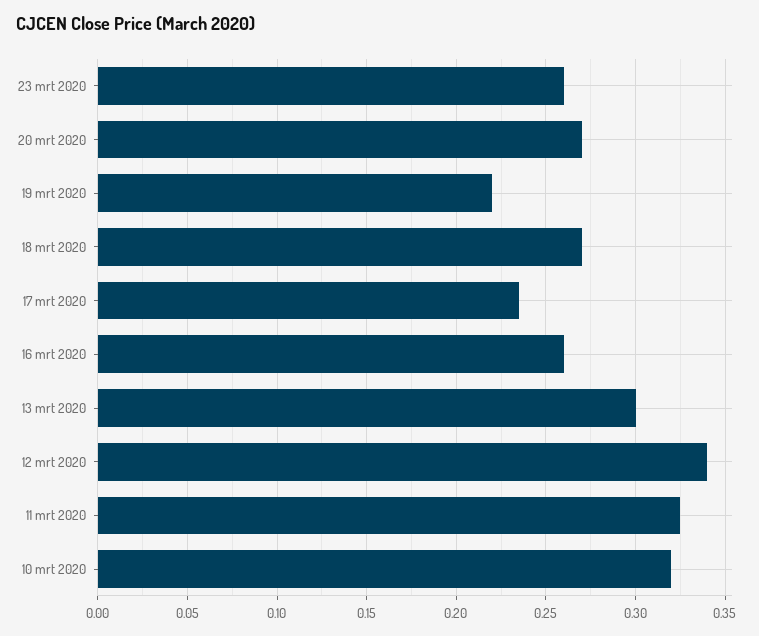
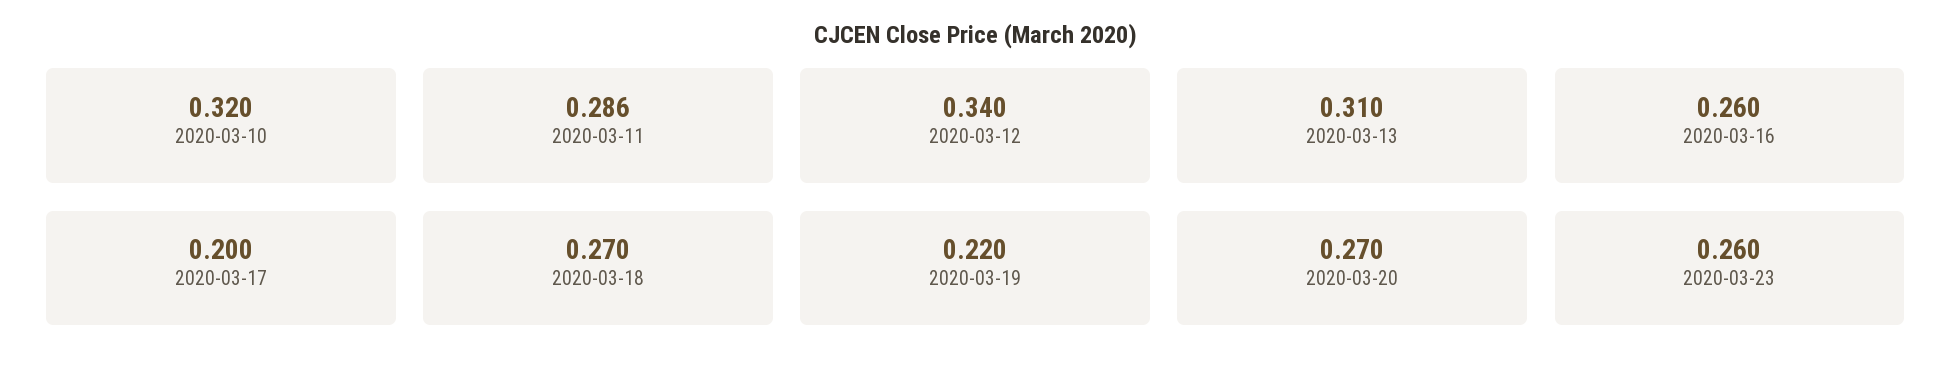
  {
    "23 mrt 2020": 0.26,
    "20 mrt 2020": 0.27,
    "19 mrt 2020": 0.22,
    "18 mrt 2020": 0.27,
-   "17 mrt 2020": 0.235,
+   "17 mrt 2020": 0.2,
    "16 mrt 2020": 0.26,
-   "13 mrt 2020": 0.3,
+   "13 mrt 2020": 0.31,
    "12 mrt 2020": 0.34,
-   "11 mrt 2020": 0.325,
+   "11 mrt 2020": 0.286,
    "10 mrt 2020": 0.32
  }

